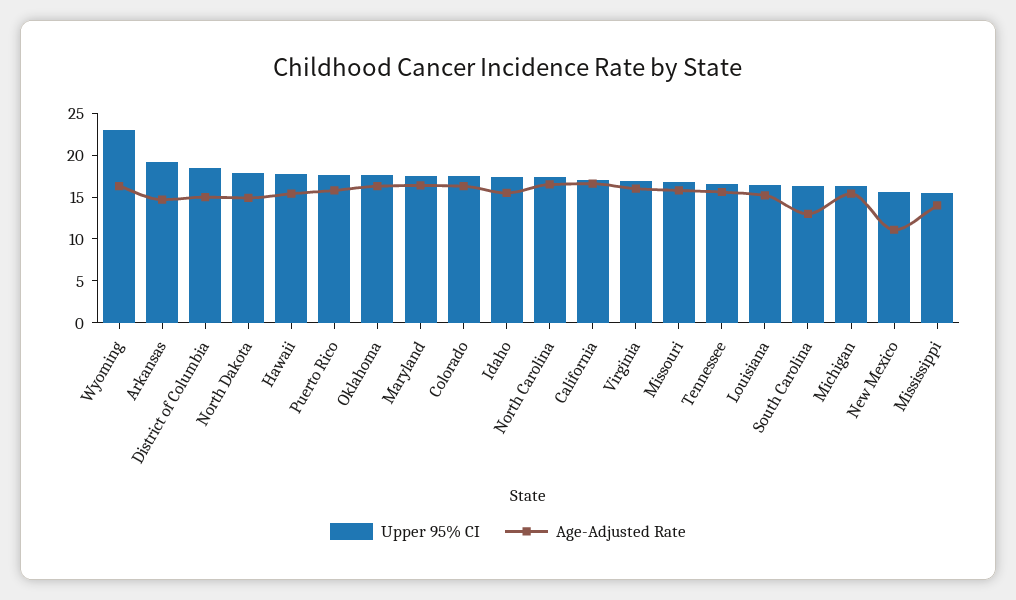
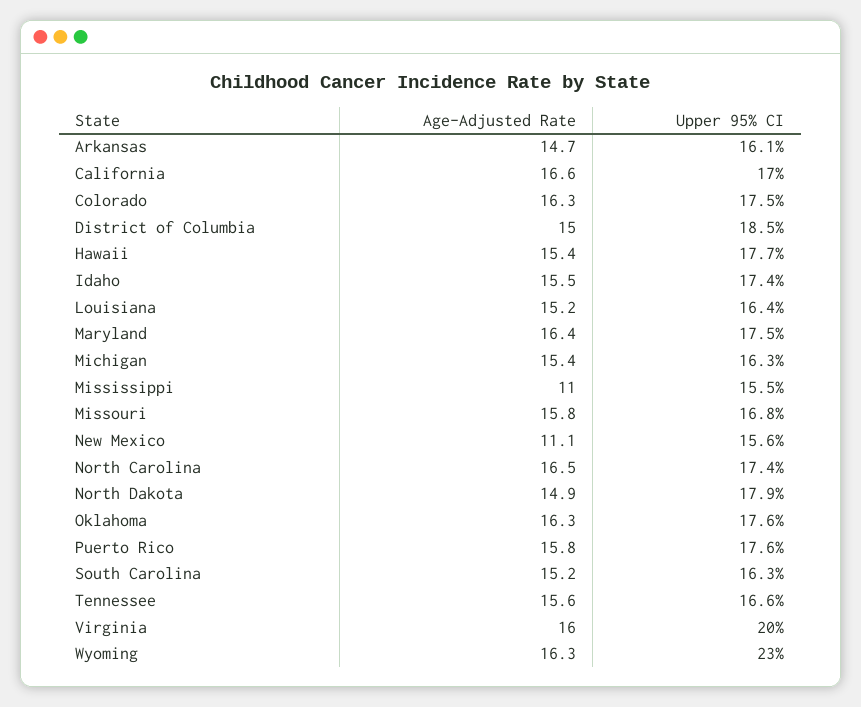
  {
    "Upper 95% CI": {
      "Wyoming": 23,
-     "Arkansas": 19,
+     "Arkansas": 16.1,
      "District of Columbia": 18.5,
      "North Dakota": 17.9,
      "Hawaii": 17.7,
      "Puerto Rico": 17.6,
      "Oklahoma": 17.6,
      "Maryland": 17.5,
      "Colorado": 17.5,
      "Idaho": 17.4,
      "North Carolina": 17.4,
      "California": 17,
-     "Virginia": 17,
+     "Virginia": 20,
      "Missouri": 16.8,
      "Tennessee": 16.6,
      "Louisiana": 16.4,
      "South Carolina": 16.3,
      "Michigan": 16.3,
      "New Mexico": 15.6,
      "Mississippi": 15.5
    },
    "Age-Adjusted Rate": {
      "Wyoming": 16.3,
      "Arkansas": 14.7,
      "District of Columbia": 15,
      "North Dakota": 14.9,
      "Hawaii": 15.4,
      "Puerto Rico": 15.8,
      "Oklahoma": 16.3,
      "Maryland": 16.4,
      "Colorado": 16.3,
      "Idaho": 15.5,
      "North Carolina": 16.5,
      "California": 16.6,
      "Virginia": 16,
      "Missouri": 15.8,
      "Tennessee": 15.6,
      "Louisiana": 15.2,
-     "South Carolina": 13,
+     "South Carolina": 15.2,
      "Michigan": 15.4,
      "New Mexico": 11.1,
-     "Mississippi": 14
+     "Mississippi": 11
    }
  }

